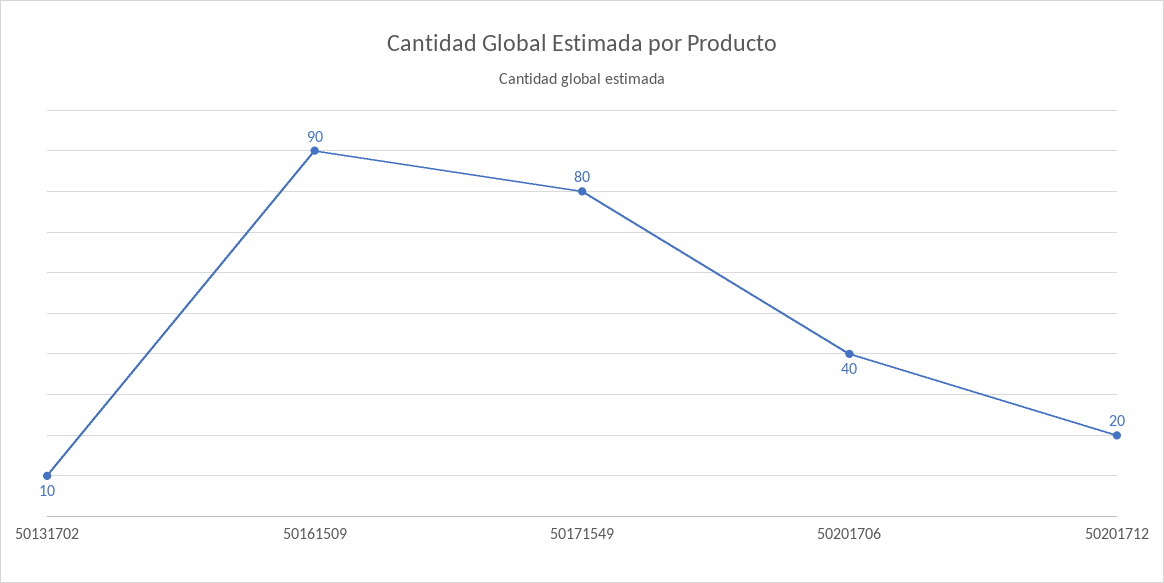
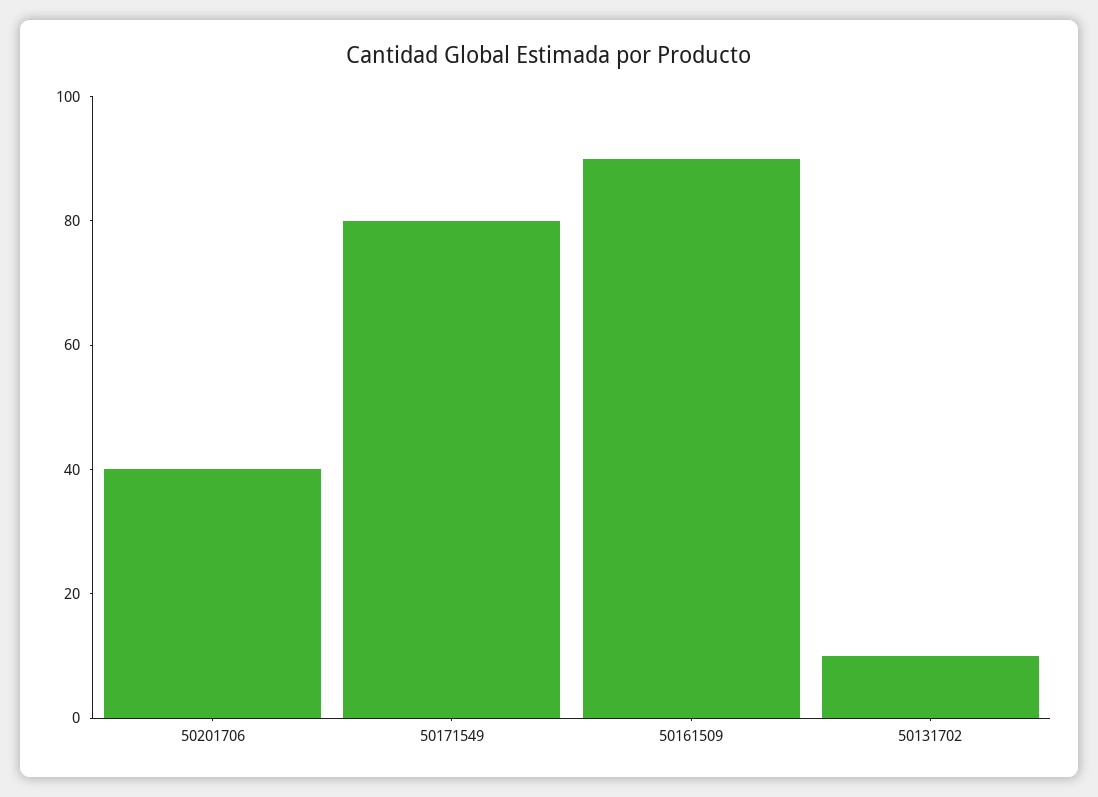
  {
    "50131702": 10,
    "50161509": 90,
    "50171549": 80,
-   "50201706": 40,
+   "50201706": 40
-   "50201712": 20
  }

